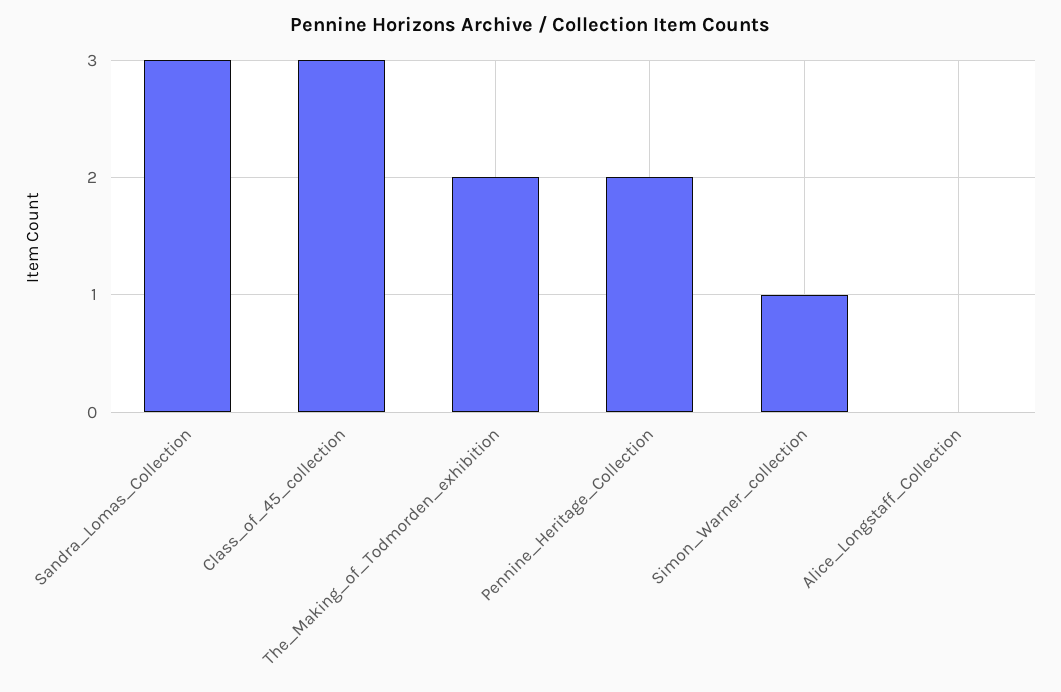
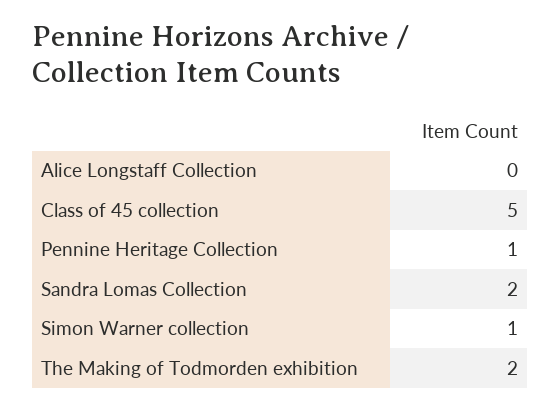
  {
-   "Sandra_Lomas_Collection": 3,
+   "Sandra_Lomas_Collection": 2,
-   "Class_of_45_collection": 3,
+   "Class_of_45_collection": 5,
    "The_Making_of_Todmorden_exhibition": 2,
-   "Pennine_Heritage_Collection": 2,
+   "Pennine_Heritage_Collection": 1,
    "Simon_Warner_collection": 1,
    "Alice_Longstaff_Collection": 0
  }

